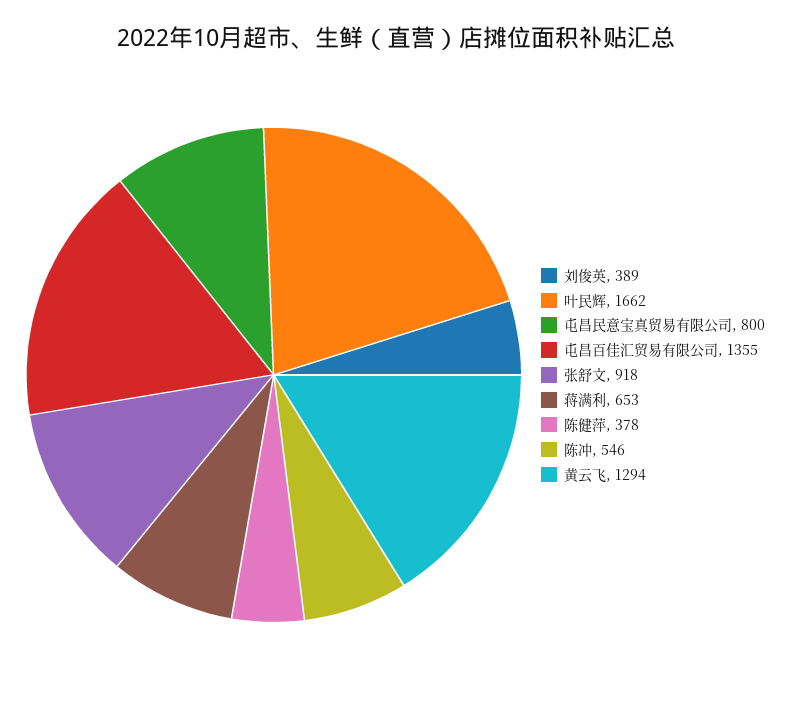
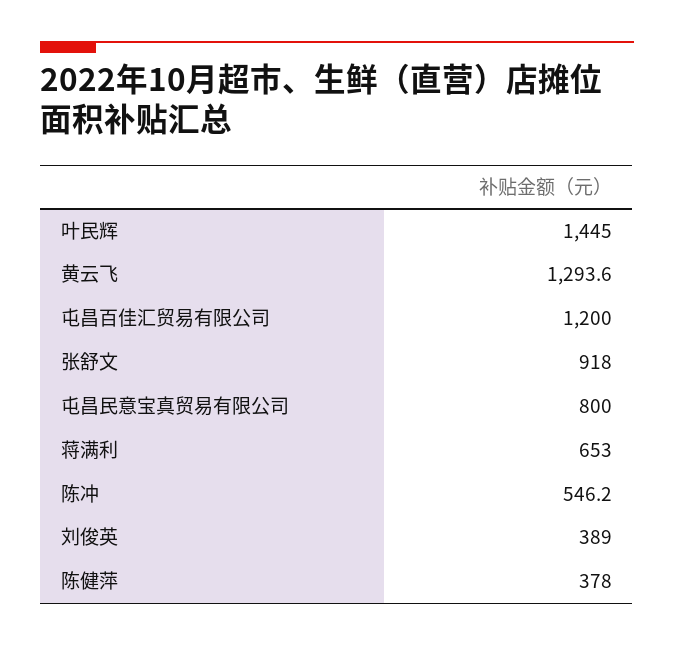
  {
    "刘俊英": 389,
-   "叶民辉": 1662,
+   "叶民辉": 1445,
    "屯昌民意宝真贸易有限公司": 800,
-   "屯昌百佳汇贸易有限公司": 1355,
+   "屯昌百佳汇贸易有限公司": 1200,
    "张舒文": 918,
    "蒋满利": 653,
    "陈健萍": 378,
    "陈冲": 546.2,
    "黄云飞": 1293.6
  }

